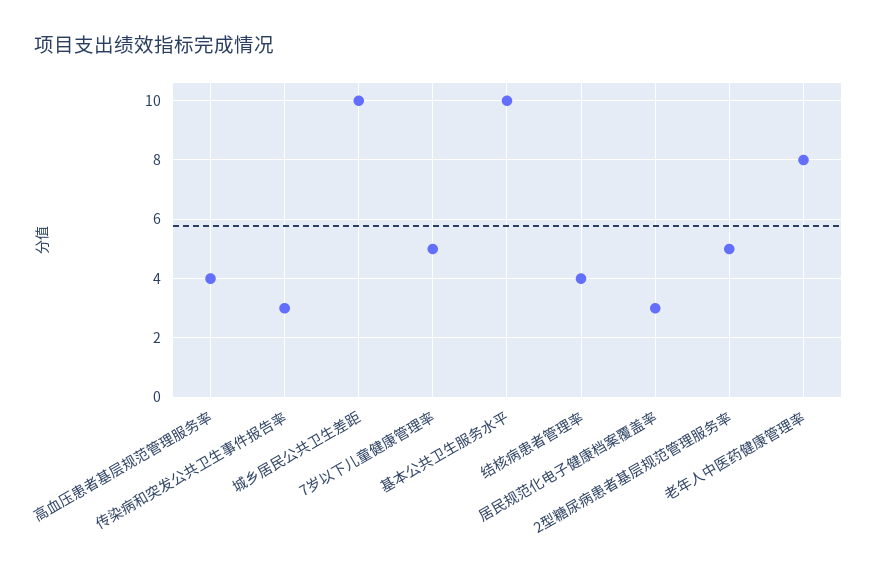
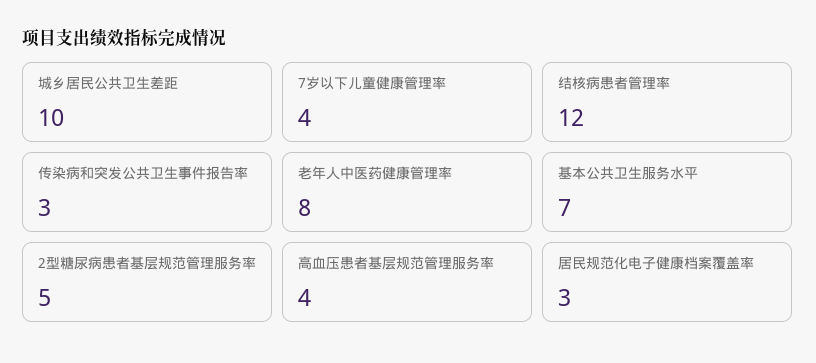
  {
    "高血压患者基层规范管理服务率": 4,
    "传染病和突发公共卫生事件报告率": 3,
    "城乡居民公共卫生差距": 10,
-   "7岁以下儿童健康管理率": 5,
+   "7岁以下儿童健康管理率": 4,
-   "基本公共卫生服务水平": 10,
+   "基本公共卫生服务水平": 7,
-   "结核病患者管理率": 4,
+   "结核病患者管理率": 12,
    "居民规范化电子健康档案覆盖率": 3,
    "2型糖尿病患者基层规范管理服务率": 5,
    "老年人中医药健康管理率": 8
  }

